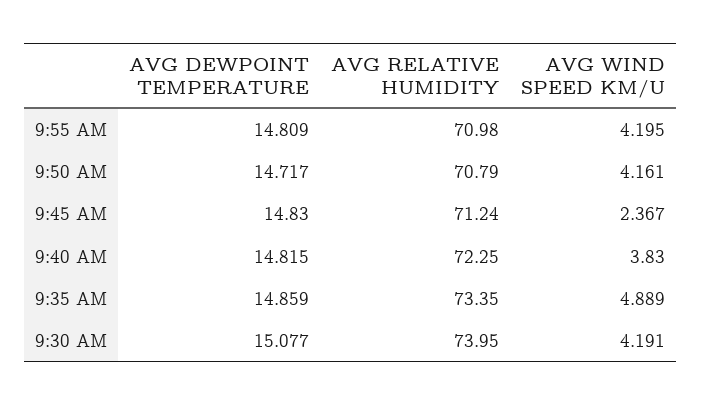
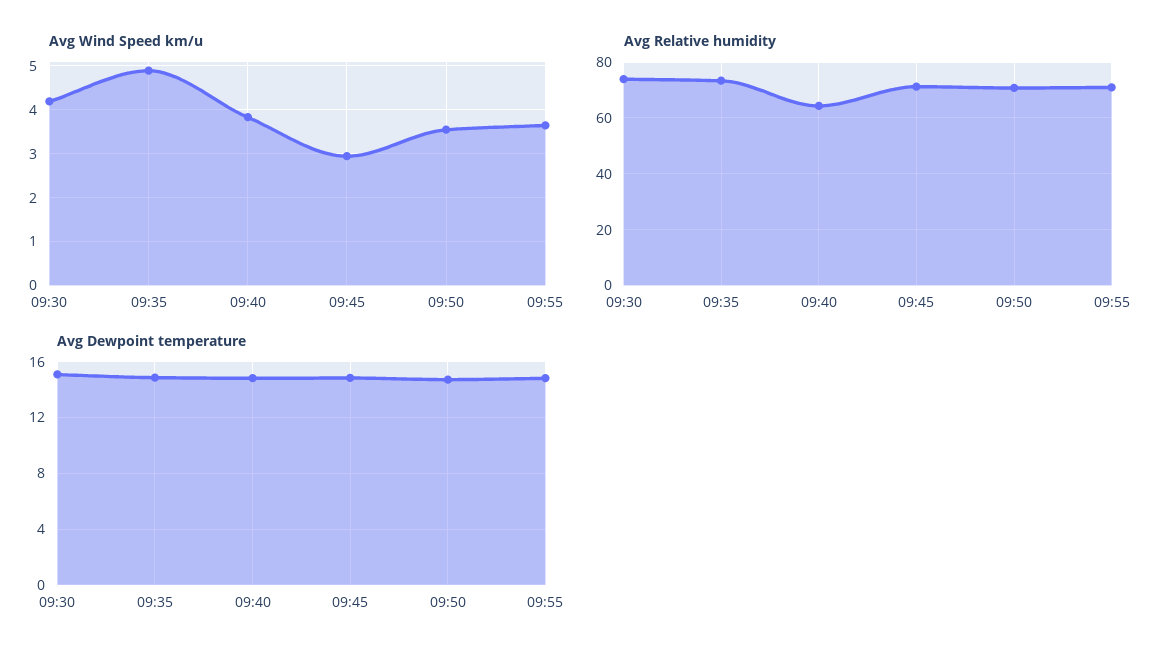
  {
    "AVG DEWPOINT TEMPERATURE": {
      "9:55 AM": 14.809,
      "9:50 AM": 14.717,
      "9:45 AM": 14.83,
      "9:40 AM": 14.815,
      "9:35 AM": 14.859,
      "9:30 AM": 15.077
    },
    "AVG RELATIVE HUMIDITY": {
      "9:55 AM": 70.98,
      "9:50 AM": 70.79,
      "9:45 AM": 71.24,
-     "9:40 AM": 72.25,
+     "9:40 AM": 65,
      "9:35 AM": 73.35,
      "9:30 AM": 73.95
    },
    "AVG WIND SPEED KM/U": {
-     "9:55 AM": 4.195,
+     "9:55 AM": 3.6,
-     "9:50 AM": 4.161,
+     "9:50 AM": 3.6,
-     "9:45 AM": 2.367,
+     "9:45 AM": 3,
      "9:40 AM": 3.83,
      "9:35 AM": 4.889,
      "9:30 AM": 4.191
    }
  }

